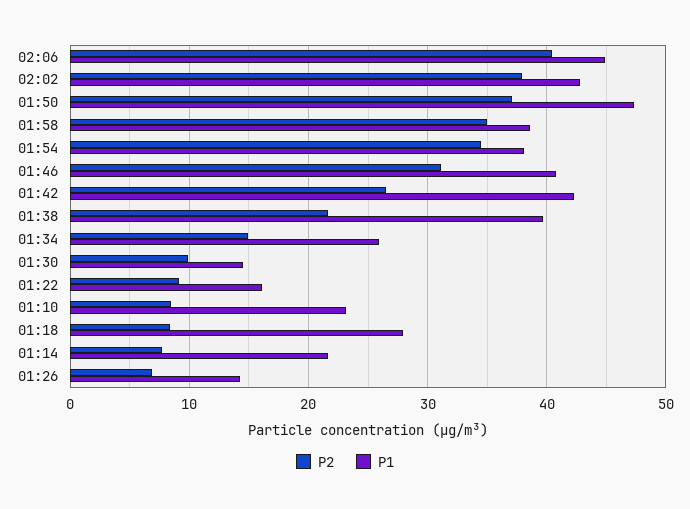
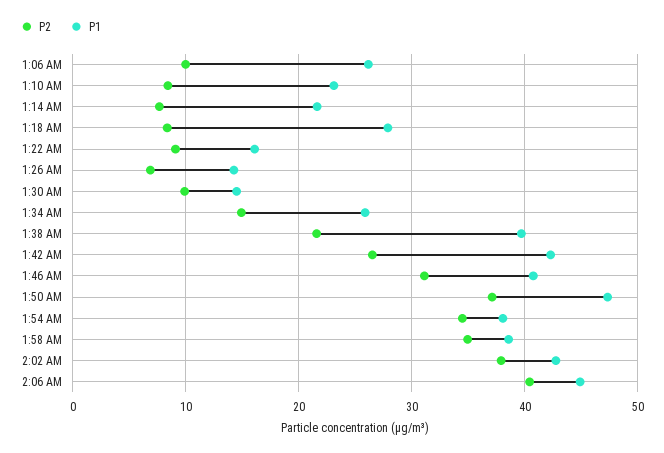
  {
    "P2": {
      "02:06": 40,
      "02:02": 38,
      "01:50": 37,
      "01:58": 35,
      "01:54": 35,
      "01:46": 31,
      "01:42": 27,
      "01:38": 22,
      "01:34": 15,
      "01:30": 10,
      "01:22": 9,
      "01:10": 8,
      "01:18": 8,
      "01:14": 8,
-     "01:26": 7
+     "01:26": 7,
+     "1:06 AM": 10
    },
    "P1": {
      "02:06": 45,
      "02:02": 43,
      "01:50": 47,
      "01:58": 39,
      "01:54": 38,
      "01:46": 41,
      "01:42": 42,
      "01:38": 40,
      "01:34": 26,
      "01:30": 15,
      "01:22": 16,
      "01:10": 23,
      "01:18": 28,
      "01:14": 22,
-     "01:26": 14
+     "01:26": 14,
+     "1:06 AM": 26
    }
  }

